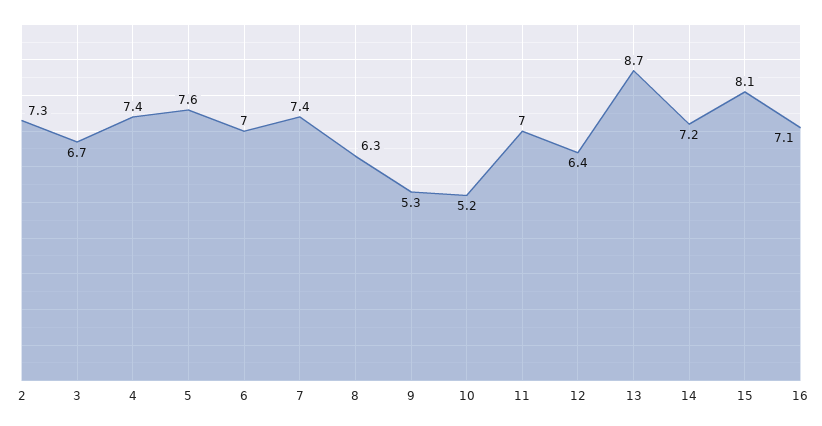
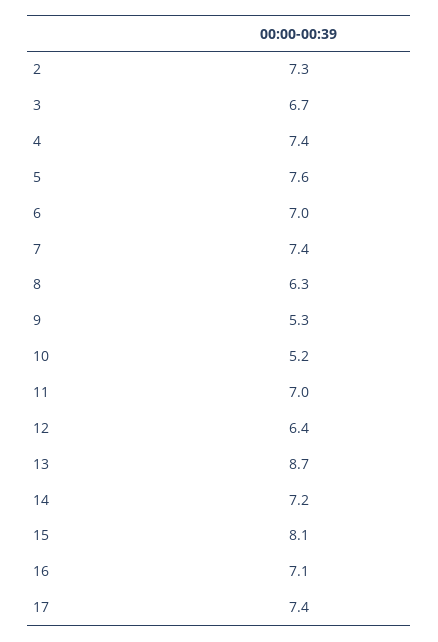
  {
    "2": 7.3,
    "3": 6.7,
    "4": 7.4,
    "5": 7.6,
    "6": 7,
    "7": 7.4,
    "8": 6.3,
    "9": 5.3,
    "10": 5.2,
    "11": 7,
    "12": 6.4,
    "13": 8.7,
    "14": 7.2,
    "15": 8.1,
-   "16": 7.1
+   "16": 7.1,
+   "17": 7.4
  }

